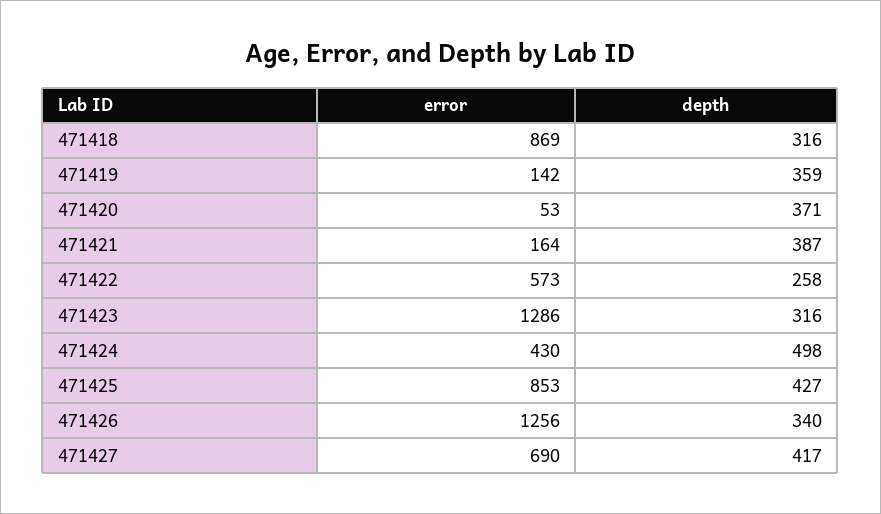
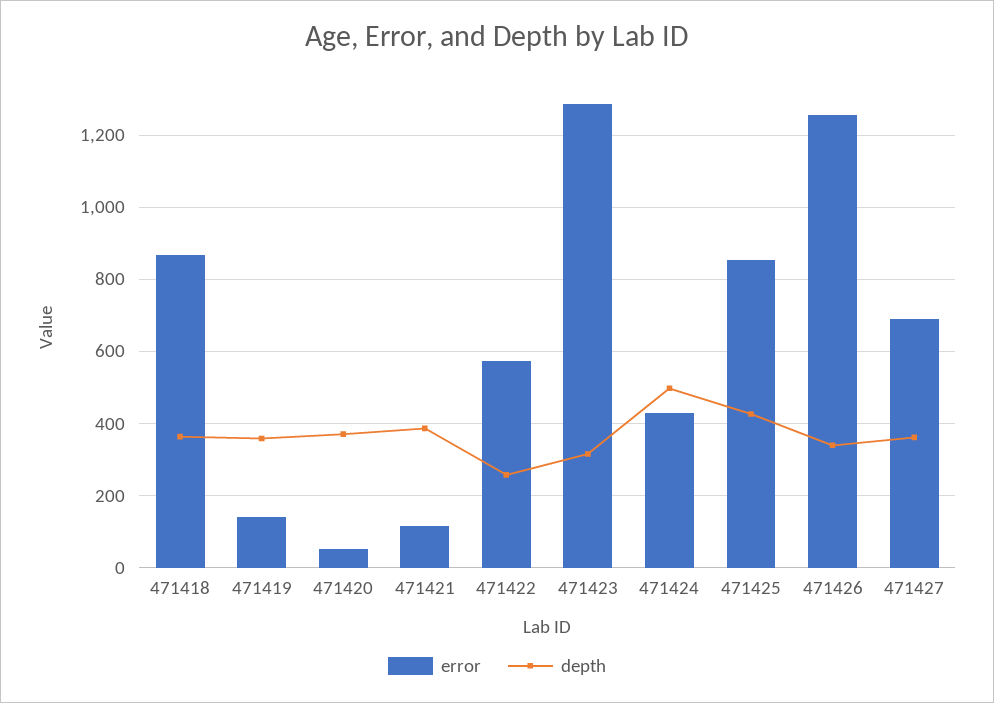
  {
    "error": {
      "471418": 869,
      "471419": 142,
      "471420": 53,
-     "471421": 164,
+     "471421": 120,
      "471422": 573,
      "471423": 1286,
      "471424": 430,
      "471425": 853,
      "471426": 1256,
      "471427": 690
    },
    "depth": {
-     "471418": 316,
+     "471418": 360,
      "471419": 359,
      "471420": 371,
      "471421": 387,
      "471422": 258,
      "471423": 316,
      "471424": 498,
      "471425": 427,
      "471426": 340,
-     "471427": 417
+     "471427": 360
    }
  }

